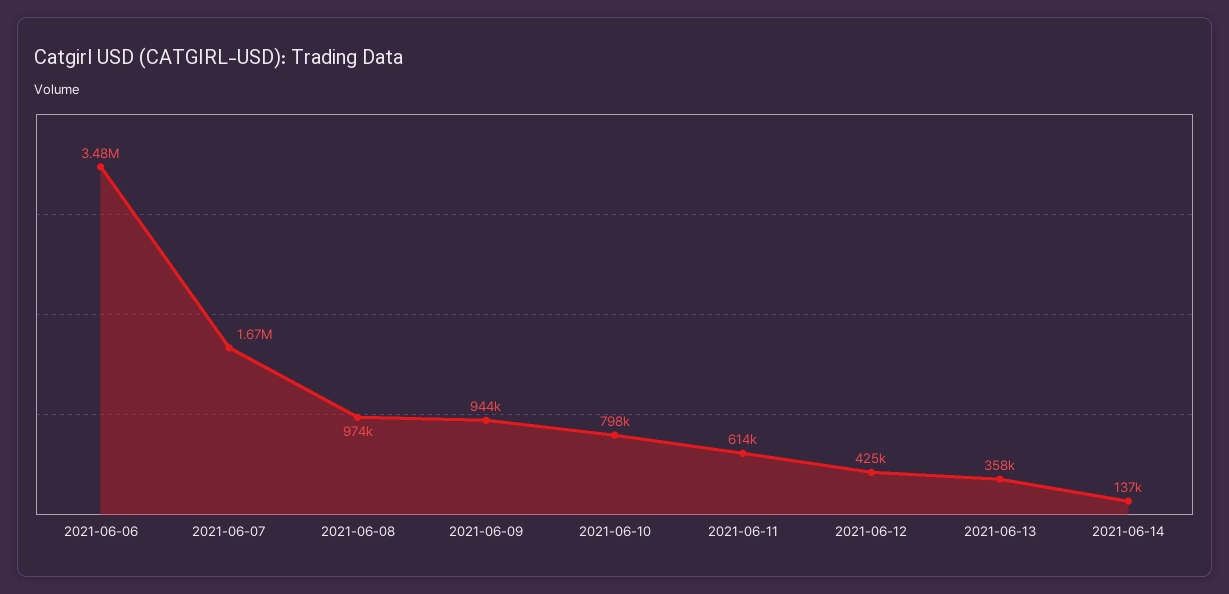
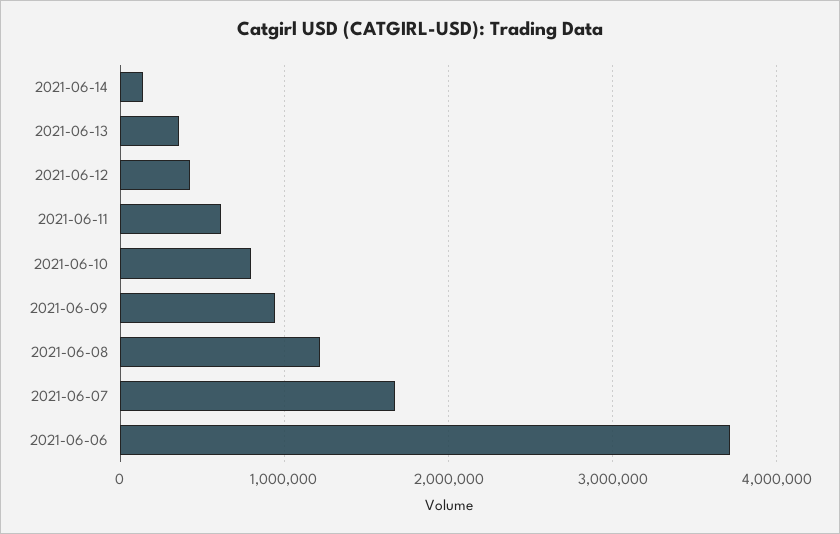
  {
-   "2021-06-06": 3480000,
+   "2021-06-06": 3700000,
    "2021-06-07": 1670000,
-   "2021-06-08": 974000,
+   "2021-06-08": 1200000,
    "2021-06-09": 944000,
    "2021-06-10": 798000,
    "2021-06-11": 614000,
    "2021-06-12": 425000,
    "2021-06-13": 358000,
    "2021-06-14": 137000
  }

